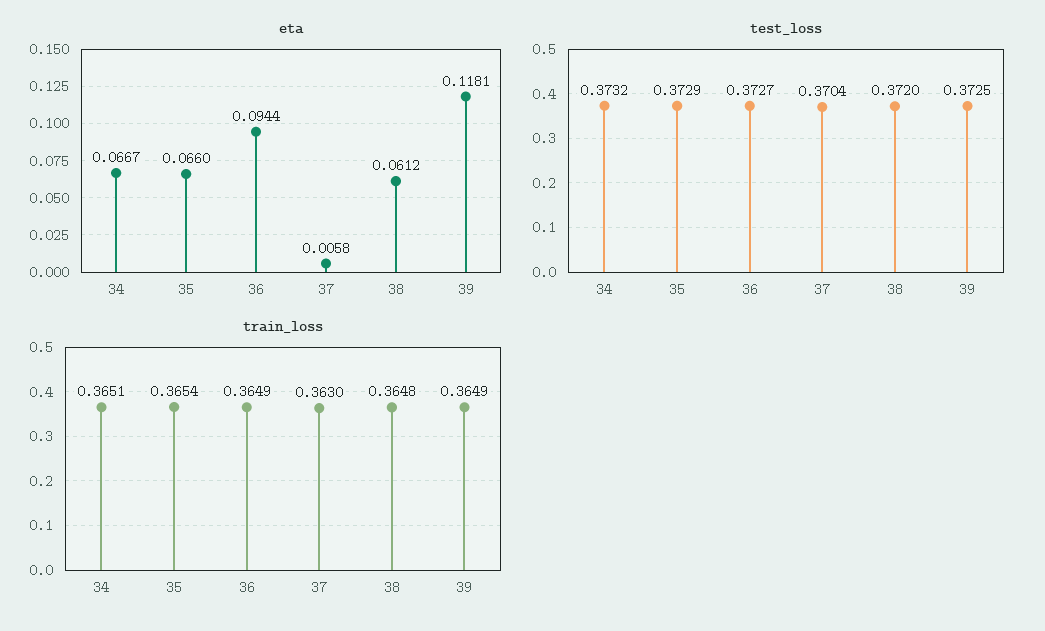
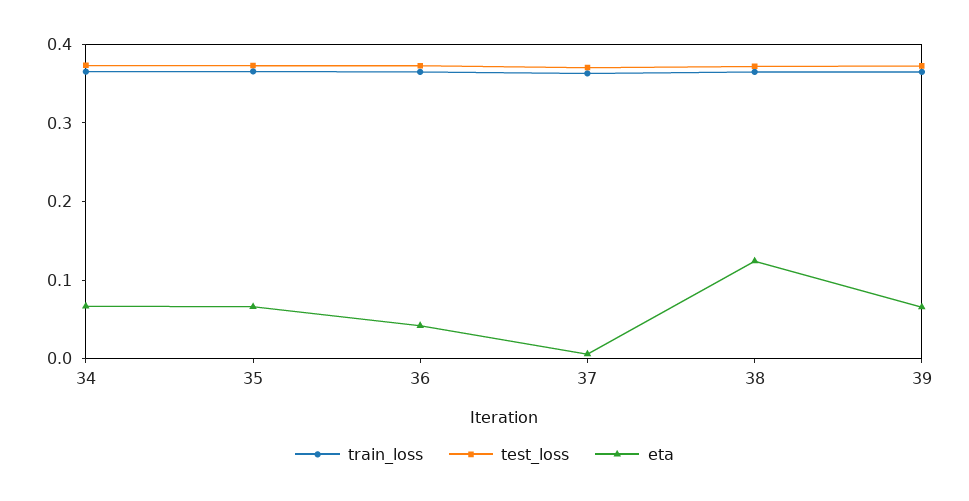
  {
    "eta": {
      "34": 0.0667,
      "35": 0.066,
-     "36": 0.0944,
+     "36": 0.04,
      "37": 0.0058,
-     "38": 0.0612,
+     "38": 0.12,
-     "39": 0.1181
+     "39": 0.06
    },
    "test_loss": {
      "34": 0.3732,
      "35": 0.3729,
      "36": 0.3727,
      "37": 0.3704,
      "38": 0.372,
      "39": 0.3725
    },
    "train_loss": {
      "34": 0.3651,
      "35": 0.3654,
      "36": 0.3649,
      "37": 0.363,
      "38": 0.3648,
      "39": 0.3649
    }
  }

